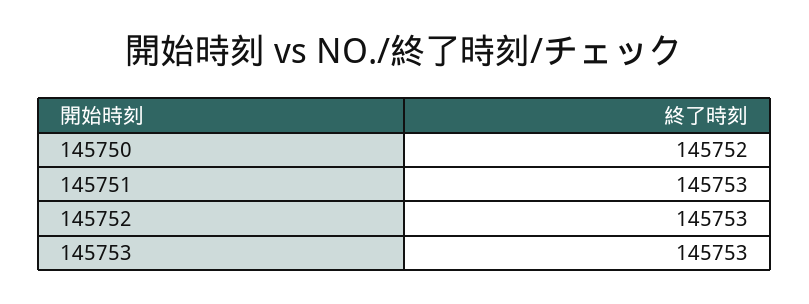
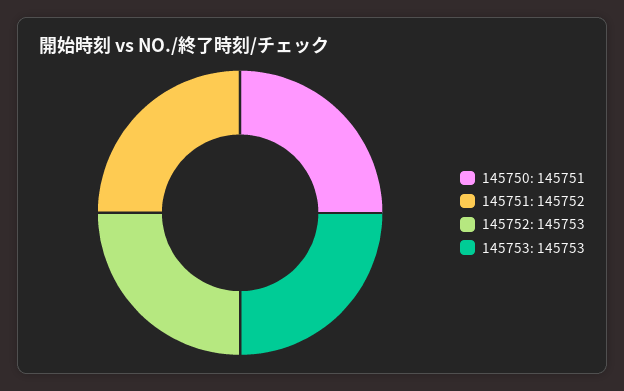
  {
-   "145750": 145752,
+   "145750": 145751,
-   "145751": 145753,
+   "145751": 145752,
    "145752": 145753,
    "145753": 145753
  }

